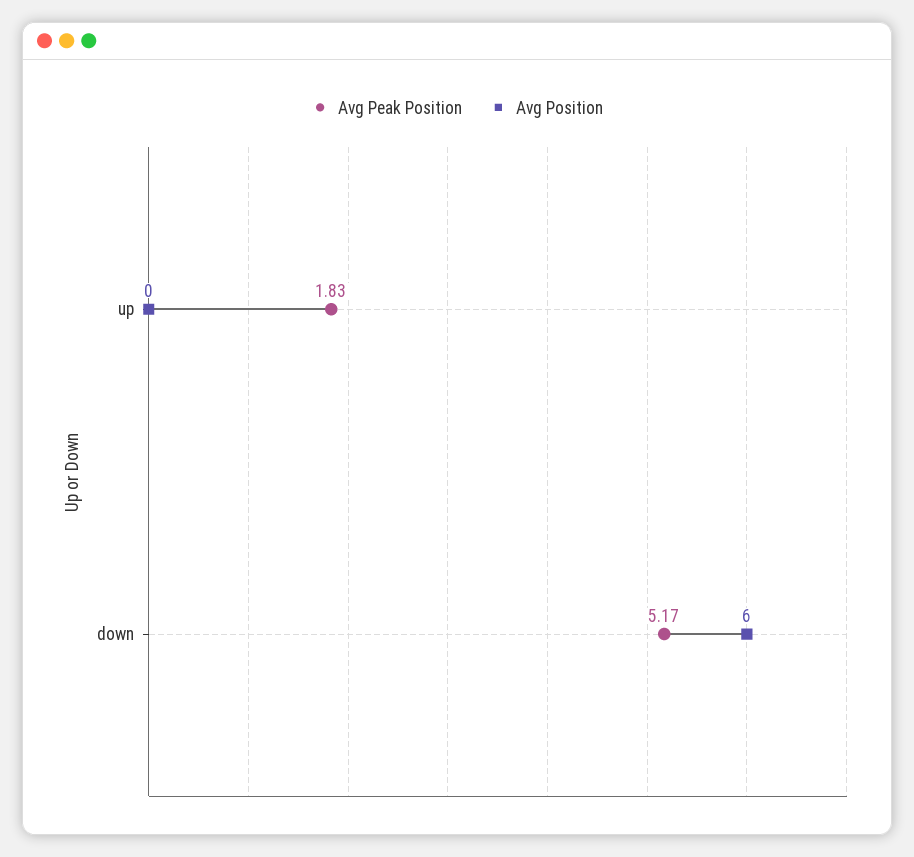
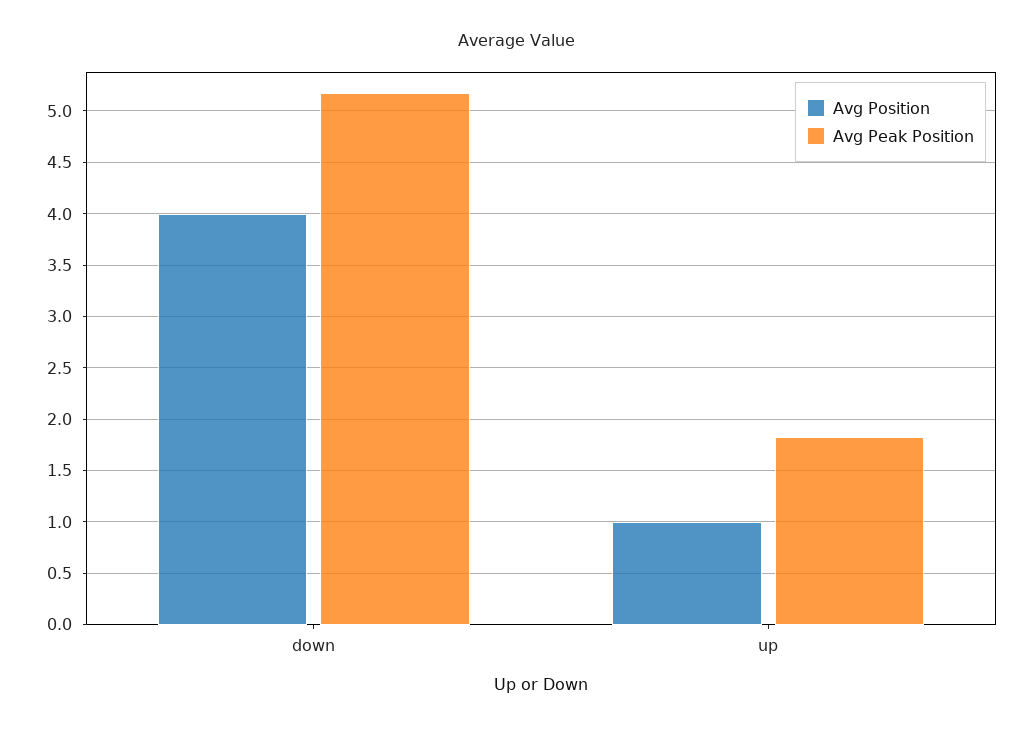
  {
    "Avg Peak Position": {
      "up": 1.83,
      "down": 5.17
    },
    "Avg Position": {
-     "up": 0,
+     "up": 1,
-     "down": 6
+     "down": 4
    }
  }

